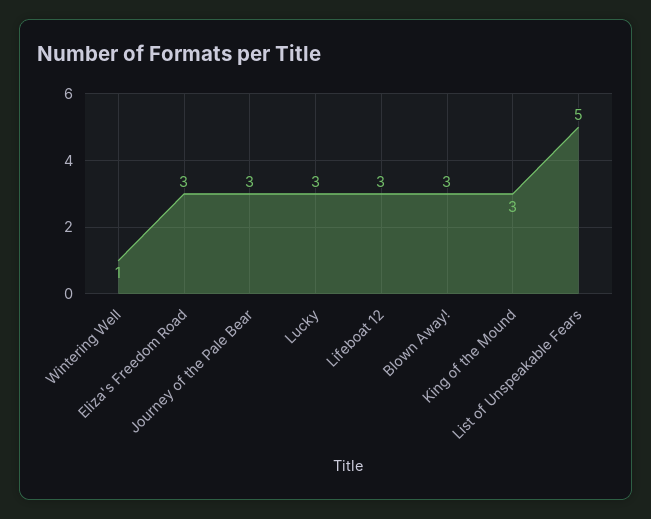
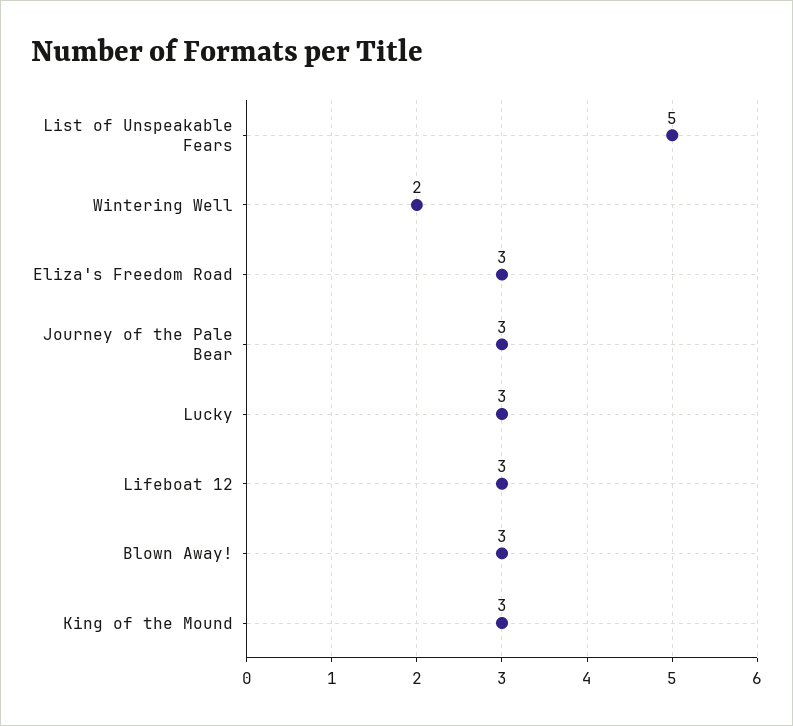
  {
-   "Wintering Well": 1,
+   "Wintering Well": 2,
    "Eliza's Freedom Road": 3,
    "Journey of the Pale Bear": 3,
    "Lucky": 3,
    "Lifeboat 12": 3,
    "Blown Away!": 3,
    "King of the Mound": 3,
    "List of Unspeakable Fears": 5
  }

